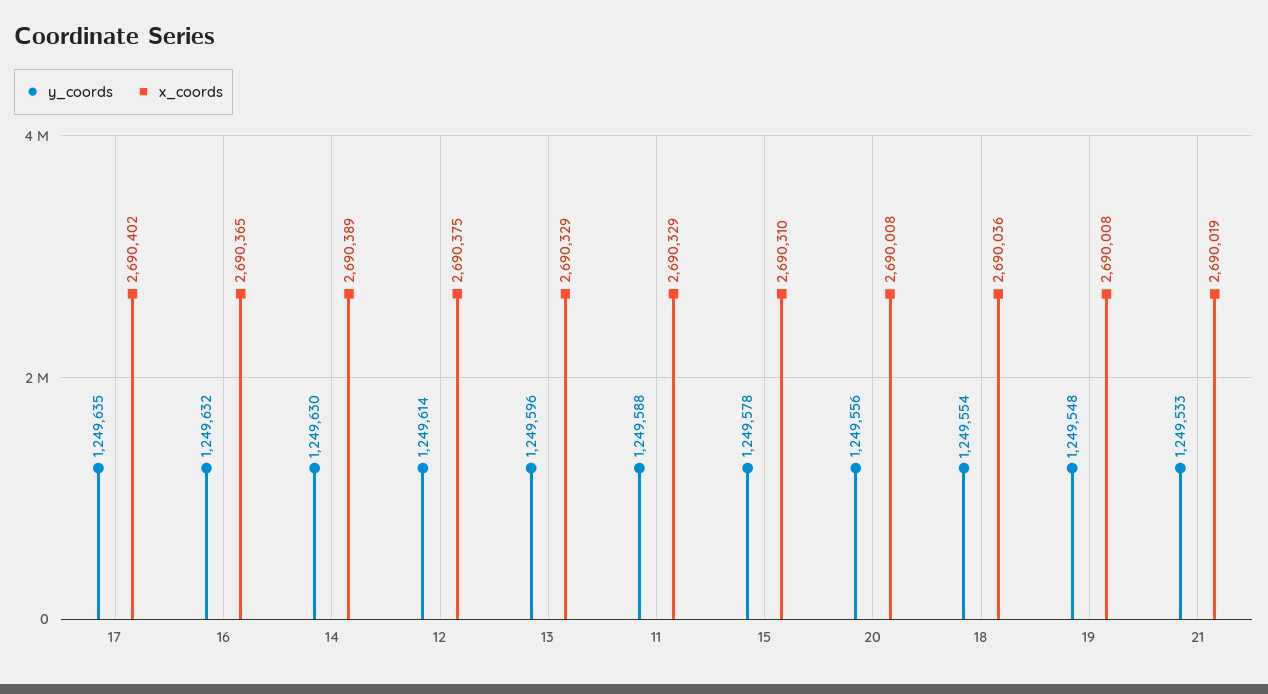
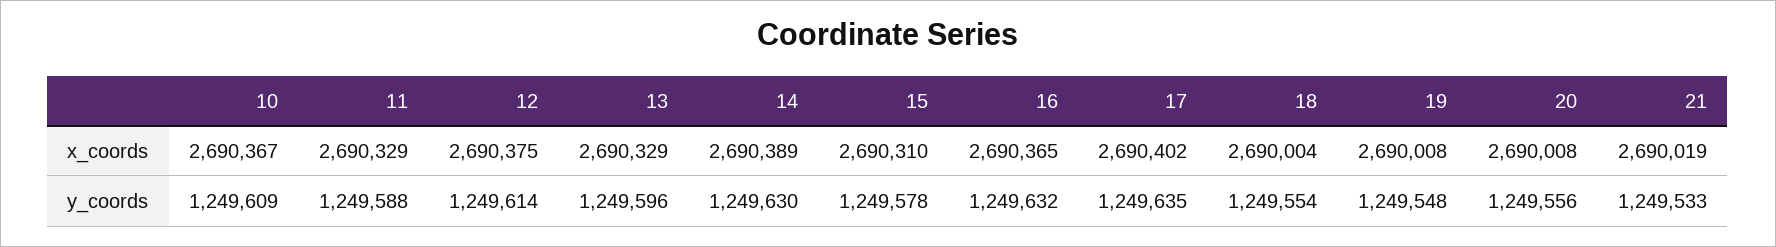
  {
    "y_coords": {
      "17": 1249635,
      "16": 1249632,
      "14": 1249630,
      "12": 1249614,
      "13": 1249596,
      "11": 1249588,
      "15": 1249578,
      "20": 1249556,
      "18": 1249554,
      "19": 1249548,
-     "21": 1249533
+     "21": 1249533,
+     "10": 1249609
    },
    "x_coords": {
      "17": 2690402,
      "16": 2690365,
      "14": 2690389,
      "12": 2690375,
      "13": 2690329,
      "11": 2690329,
      "15": 2690310,
      "20": 2690008,
-     "18": 2690036,
+     "18": 2690004,
      "19": 2690008,
-     "21": 2690019
+     "21": 2690019,
+     "10": 2690367
    }
  }

